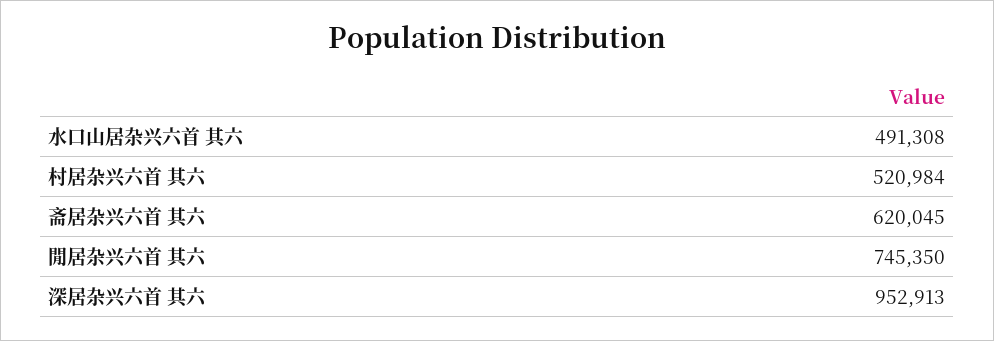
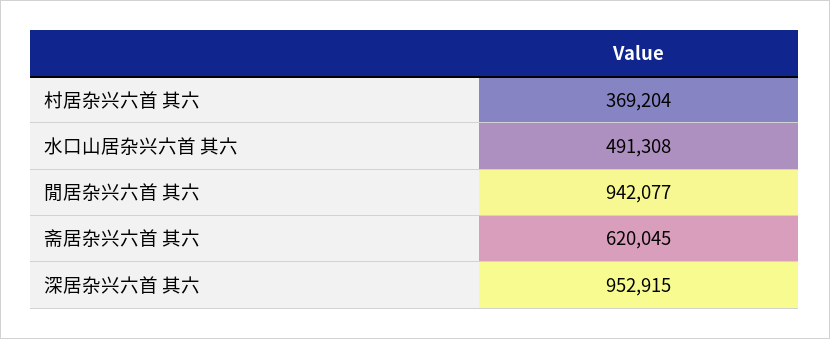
  {
    "水口山居杂兴六首 其六": 491308,
-   "村居杂兴六首 其六": 520984,
+   "村居杂兴六首 其六": 369204,
    "斋居杂兴六首 其六": 620045,
-   "閒居杂兴六首 其六": 745350,
+   "閒居杂兴六首 其六": 942077,
-   "深居杂兴六首 其六": 952913
+   "深居杂兴六首 其六": 952915
  }

